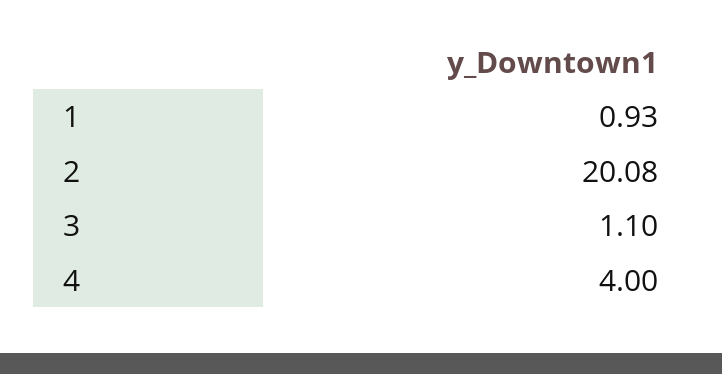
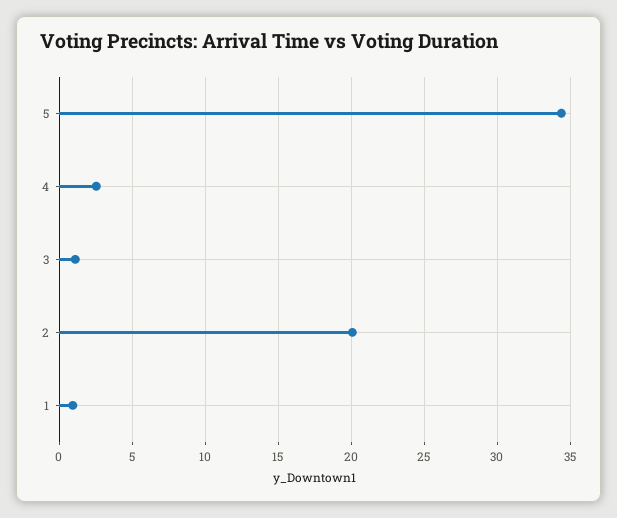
  {
    "1": 0.93,
    "2": 20.08,
    "3": 1.1,
-   "4": 4
+   "4": 2.5,
+   "5": 34.5
  }

